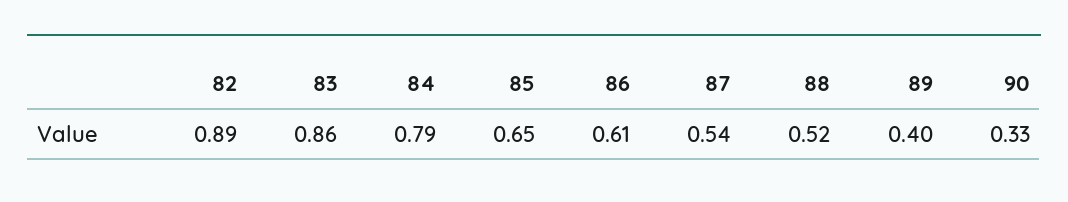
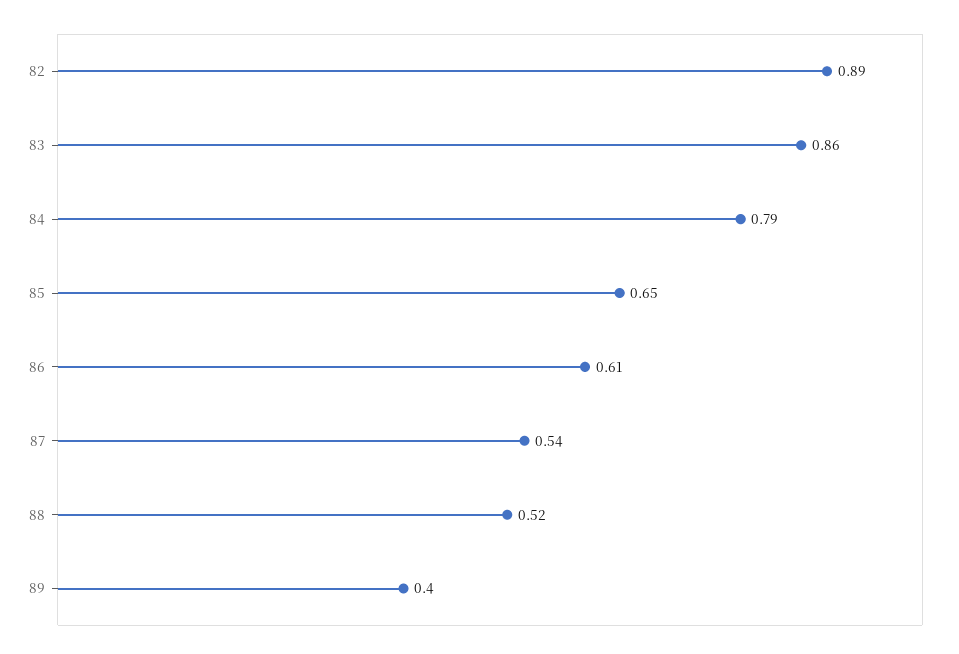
  {
    "82": 0.89,
    "83": 0.86,
    "84": 0.79,
    "85": 0.65,
    "86": 0.61,
    "87": 0.54,
    "88": 0.52,
-   "89": 0.4,
+   "89": 0.4
-   "90": 0.33
  }

